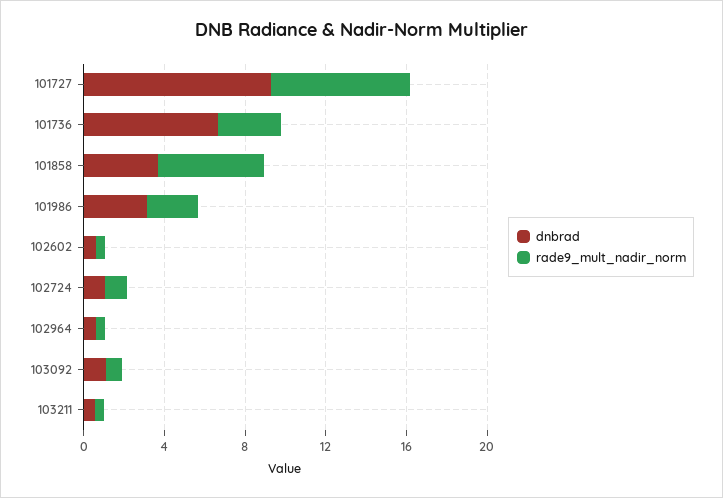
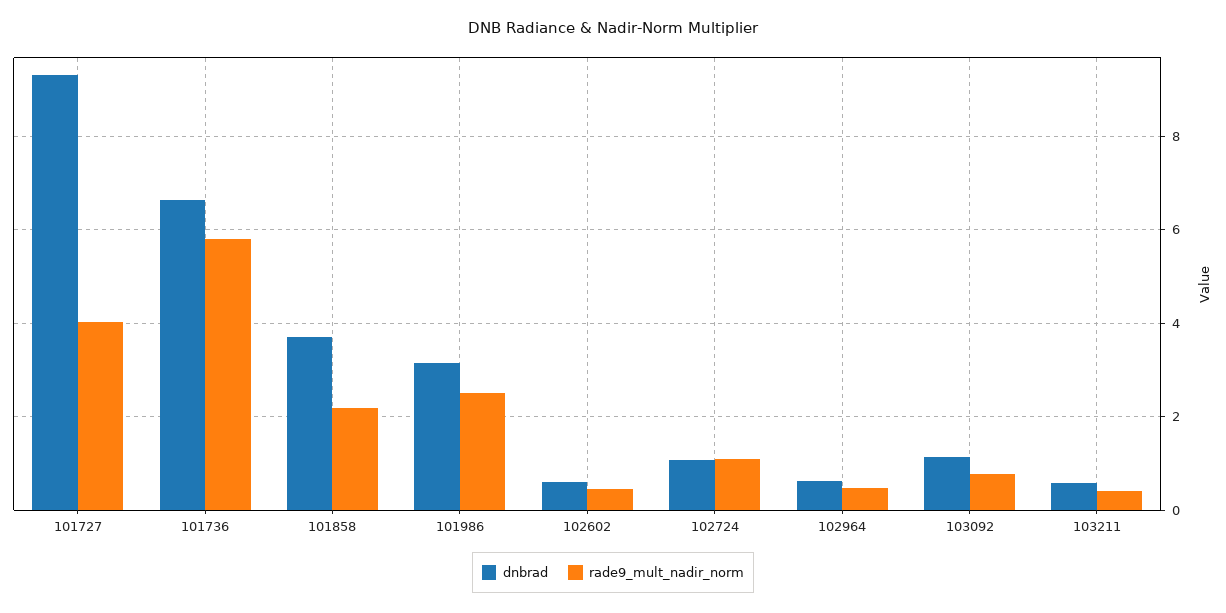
  {
    "dnbrad": {
      "101727": 9.4,
      "101736": 6.6,
      "101858": 3.8,
      "101986": 3.2,
      "102602": 0.6,
      "102724": 1,
      "102964": 0.6,
      "103092": 1.2,
      "103211": 0.6
    },
    "rade9_mult_nadir_norm": {
-     "101727": 7,
+     "101727": 4,
-     "101736": 3,
+     "101736": 5.8,
-     "101858": 5,
+     "101858": 2.2,
      "101986": 2.6,
      "102602": 0.4,
      "102724": 1,
      "102964": 0.4,
      "103092": 0.8,
      "103211": 0.4
    }
  }

